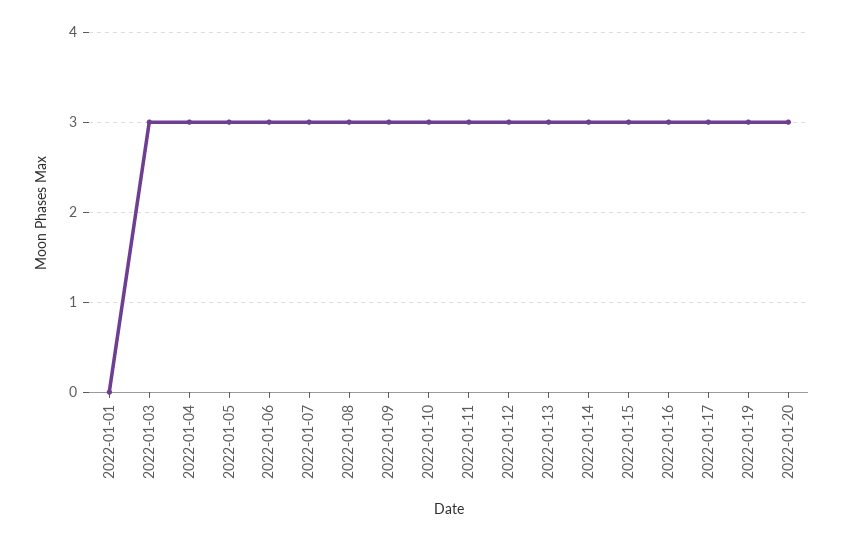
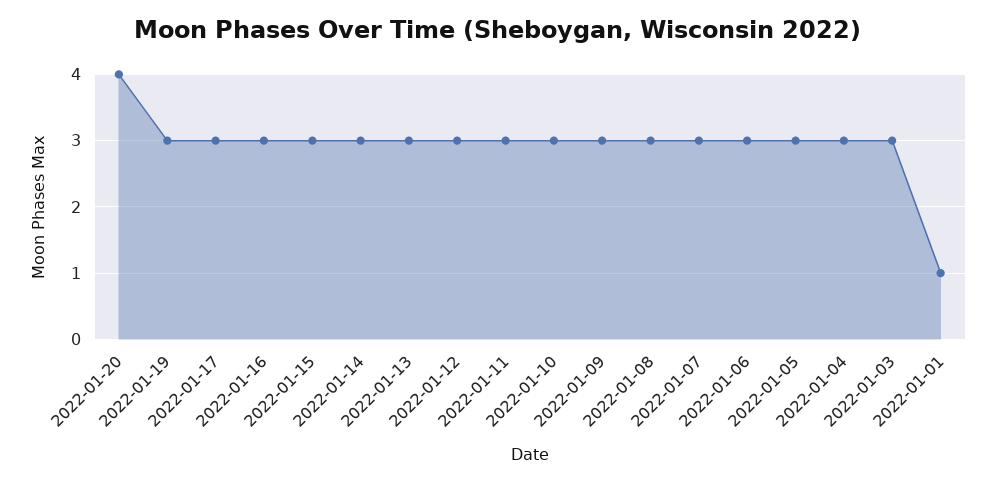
  {
-   "2022-01-01": 0,
+   "2022-01-01": 1,
    "2022-01-03": 3,
    "2022-01-04": 3,
    "2022-01-05": 3,
    "2022-01-06": 3,
    "2022-01-07": 3,
    "2022-01-08": 3,
    "2022-01-09": 3,
    "2022-01-10": 3,
    "2022-01-11": 3,
    "2022-01-12": 3,
    "2022-01-13": 3,
    "2022-01-14": 3,
    "2022-01-15": 3,
    "2022-01-16": 3,
    "2022-01-17": 3,
    "2022-01-19": 3,
-   "2022-01-20": 3
+   "2022-01-20": 4
  }

